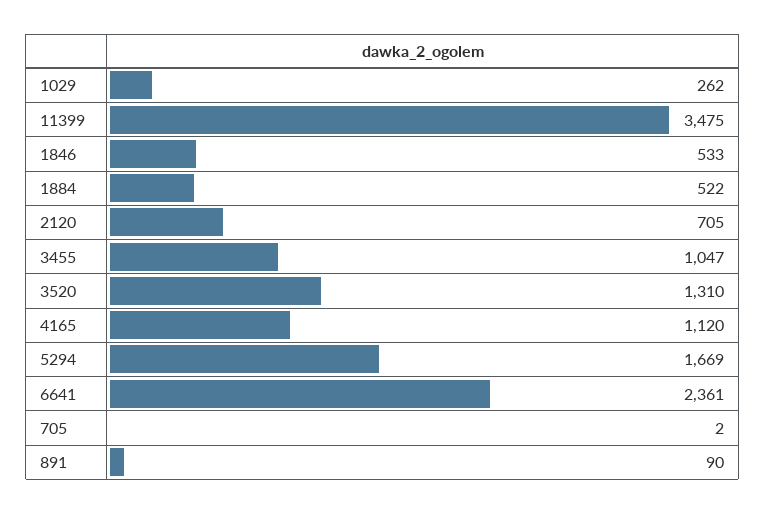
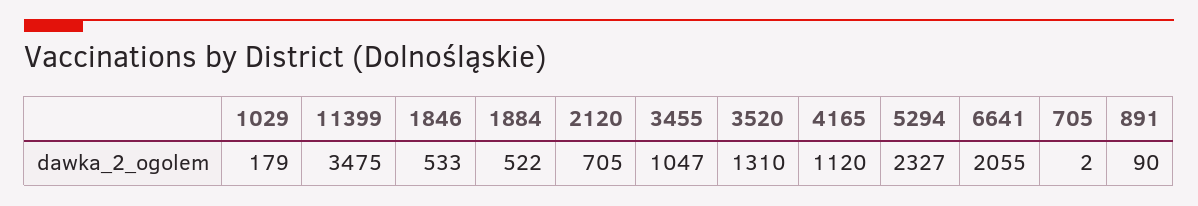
  {
-   "1029": 262,
+   "1029": 179,
    "11399": 3475,
    "1846": 533,
    "1884": 522,
    "2120": 705,
    "3455": 1047,
    "3520": 1310,
    "4165": 1120,
-   "5294": 1669,
+   "5294": 2327,
-   "6641": 2361,
+   "6641": 2055,
    "705": 2,
    "891": 90
  }

